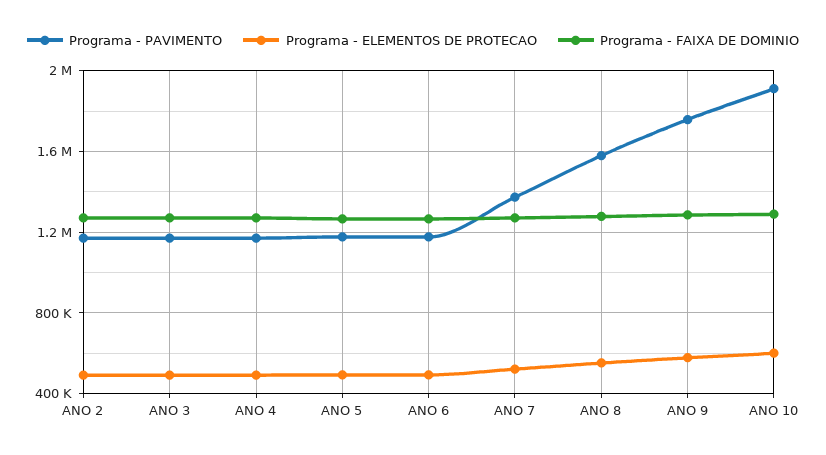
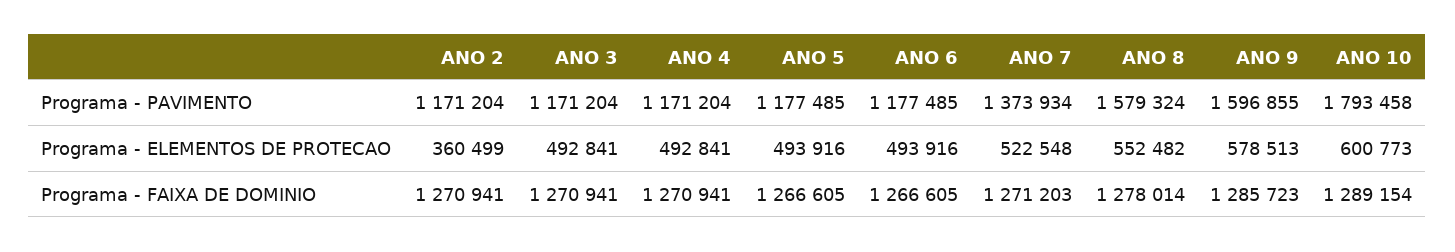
  {
    "Programa - PAVIMENTO": {
      "ANO 2": 1171204,
      "ANO 3": 1171204,
      "ANO 4": 1171204,
      "ANO 5": 1177485,
      "ANO 6": 1177485,
      "ANO 7": 1373934,
      "ANO 8": 1579324,
-     "ANO 9": 1750000,
+     "ANO 9": 1596855,
-     "ANO 10": 1900000
+     "ANO 10": 1793458
    },
    "Programa - ELEMENTOS DE PROTECAO": {
-     "ANO 2": 500000,
+     "ANO 2": 360499,
      "ANO 3": 492841,
      "ANO 4": 492841,
      "ANO 5": 493916,
      "ANO 6": 493916,
      "ANO 7": 522548,
      "ANO 8": 552482,
      "ANO 9": 578513,
      "ANO 10": 600773
    },
    "Programa - FAIXA DE DOMINIO": {
      "ANO 2": 1270941,
      "ANO 3": 1270941,
      "ANO 4": 1270941,
      "ANO 5": 1266605,
      "ANO 6": 1266605,
      "ANO 7": 1271203,
      "ANO 8": 1278014,
      "ANO 9": 1285723,
      "ANO 10": 1289154
    }
  }

